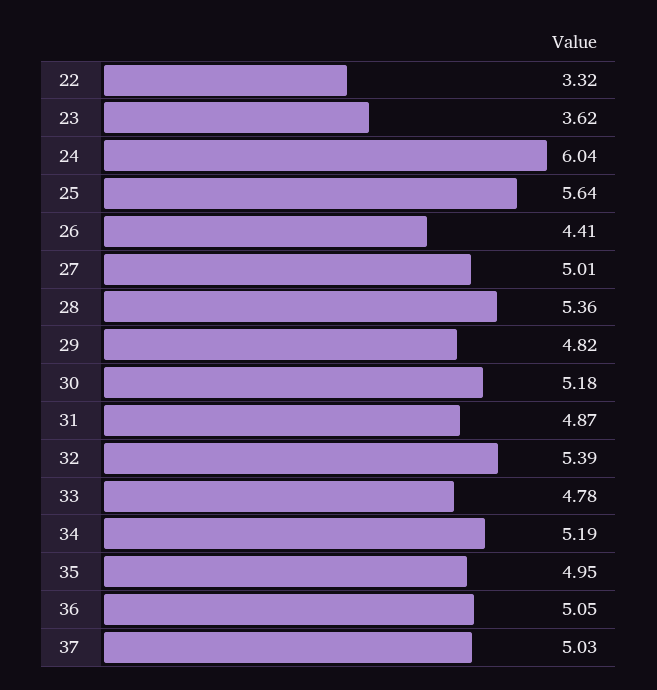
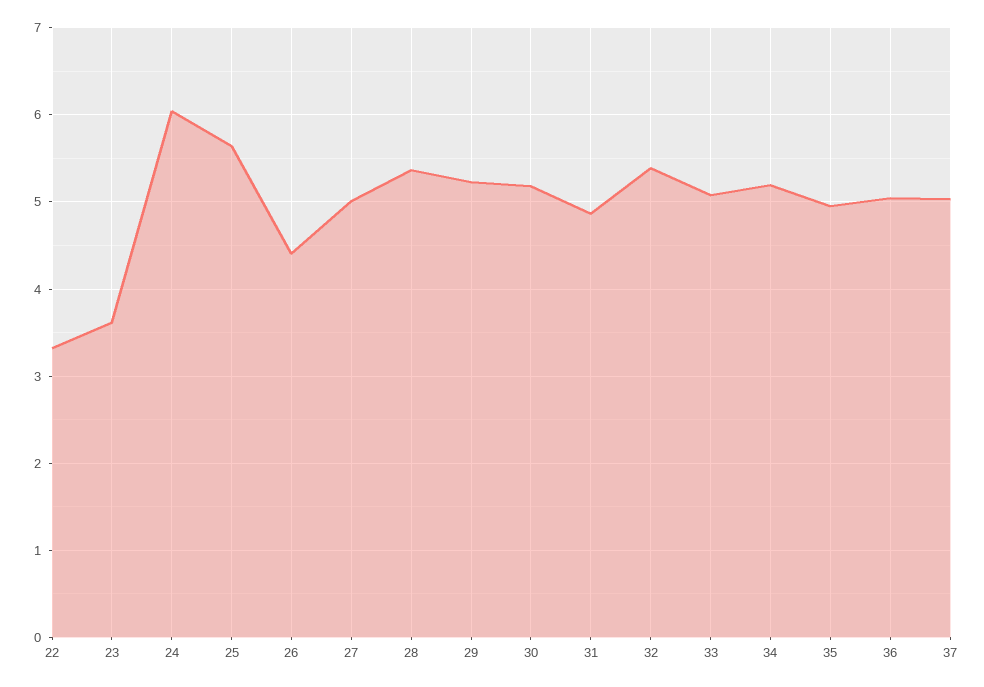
  {
    "22": 3.32,
    "23": 3.62,
    "24": 6.04,
    "25": 5.64,
    "26": 4.41,
    "27": 5.01,
    "28": 5.36,
-   "29": 4.82,
+   "29": 5.2,
    "30": 5.18,
    "31": 4.87,
    "32": 5.39,
-   "33": 4.78,
+   "33": 5.1,
    "34": 5.19,
    "35": 4.95,
    "36": 5.05,
    "37": 5.03
  }

